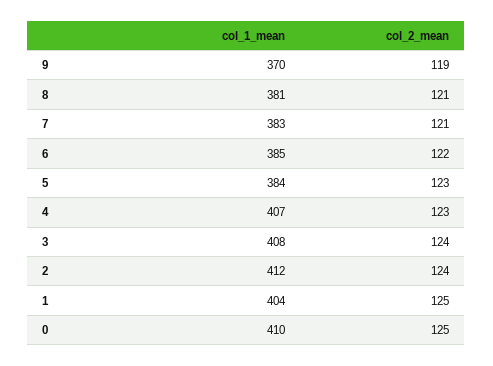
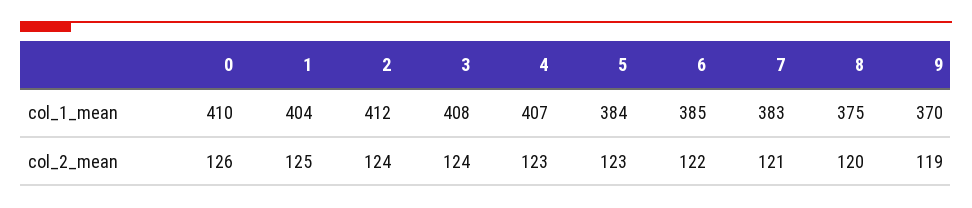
  {
    "col_1_mean": {
      "9": 370,
-     "8": 381,
+     "8": 375,
      "7": 383,
      "6": 385,
      "5": 384,
      "4": 407,
      "3": 408,
      "2": 412,
      "1": 404,
      "0": 410
    },
    "col_2_mean": {
      "9": 119,
-     "8": 121,
+     "8": 120,
      "7": 121,
      "6": 122,
      "5": 123,
      "4": 123,
      "3": 124,
      "2": 124,
      "1": 125,
-     "0": 125
+     "0": 126
    }
  }

